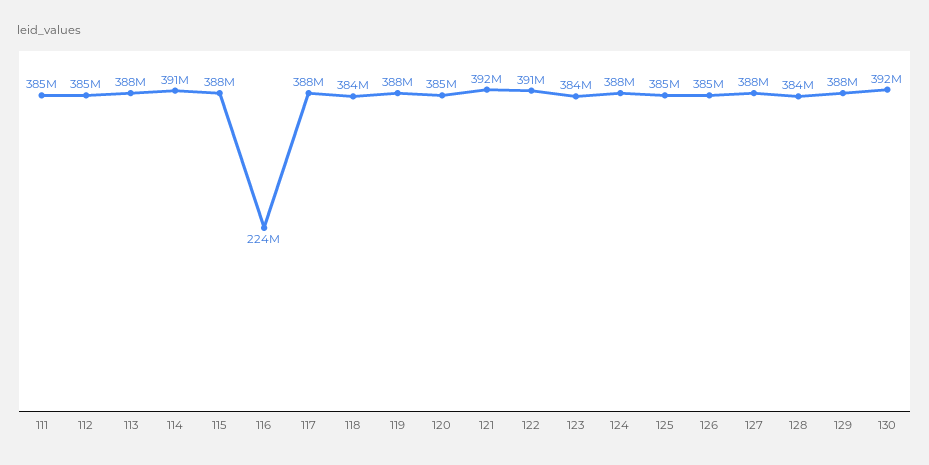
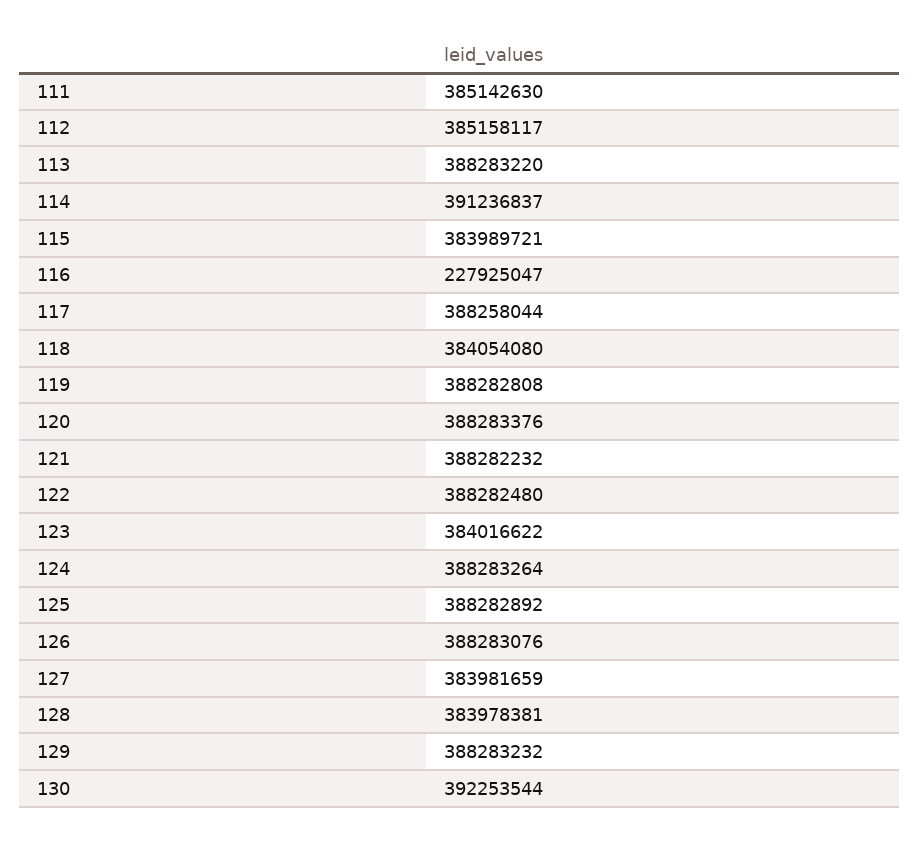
  {
    "111": 385142630,
    "112": 385158117,
    "113": 388283220,
    "114": 391236837,
-   "115": 388000000,
+   "115": 383989721,
-   "116": 224000000,
+   "116": 227925047,
    "117": 388258044,
    "118": 384054080,
    "119": 388282808,
-   "120": 385000000,
+   "120": 388283376,
-   "121": 392000000,
+   "121": 388282232,
-   "122": 391000000,
+   "122": 388282480,
    "123": 384016622,
    "124": 388283264,
-   "125": 385000000,
+   "125": 388282892,
-   "126": 385000000,
+   "126": 388283076,
-   "127": 388000000,
+   "127": 383981659,
    "128": 383978381,
    "129": 388283232,
    "130": 392253544
  }

